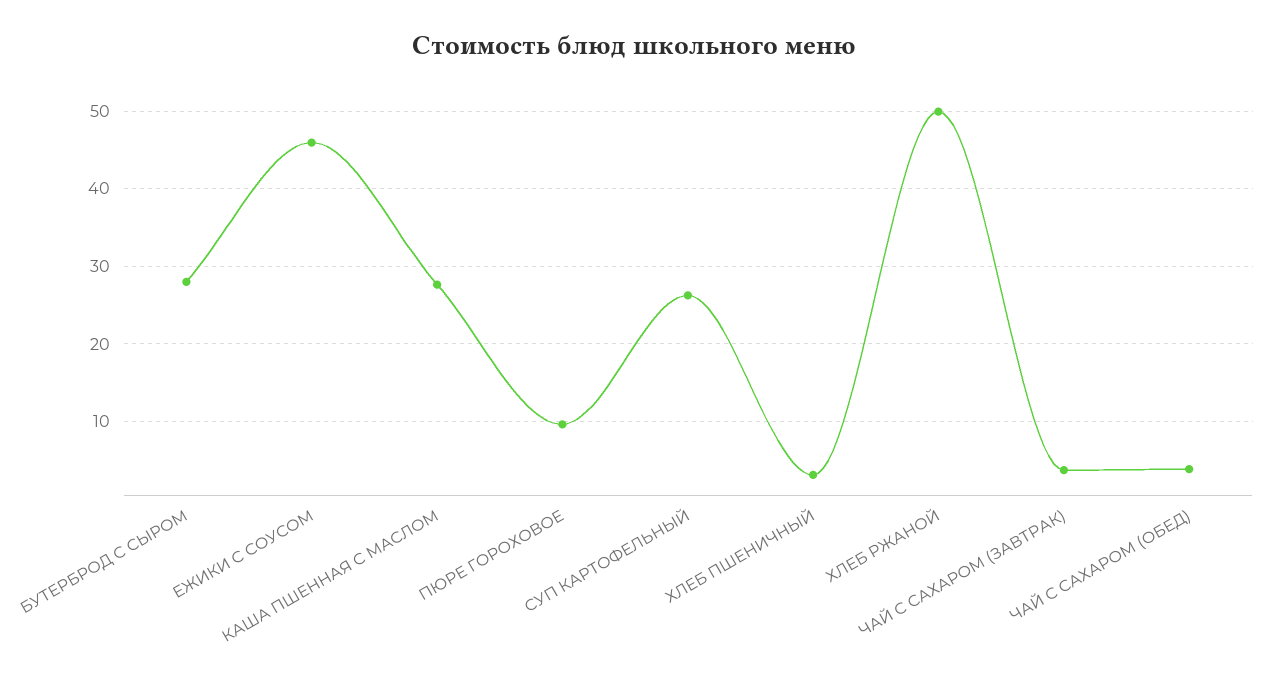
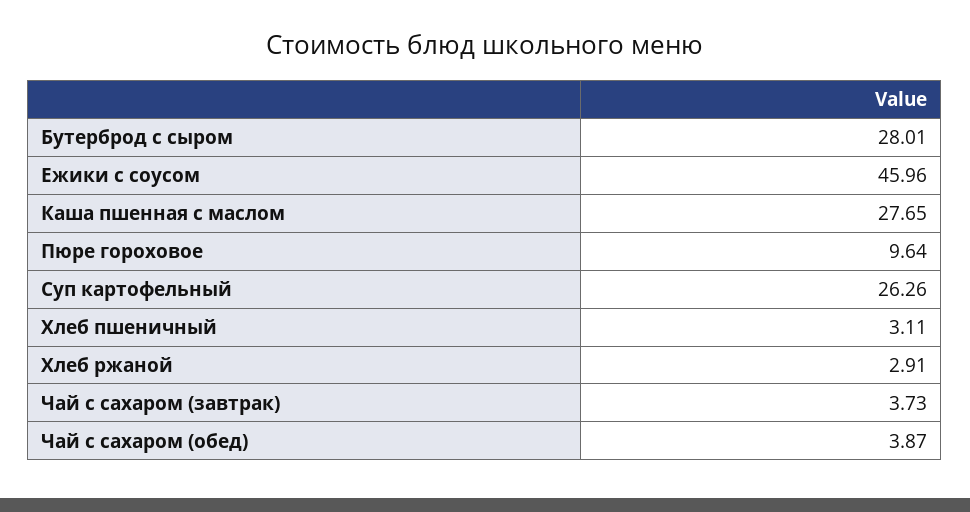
  {
    "БУТЕРБРОД С СЫРОМ": 28.01,
    "ЕЖИКИ С СОУСОМ": 45.96,
    "КАША ПШЕННАЯ С МАСЛОМ": 27.65,
    "ПЮРЕ ГОРОХОВОЕ": 9.64,
    "СУП КАРТОФЕЛЬНЫЙ": 26.26,
    "ХЛЕБ ПШЕНИЧНЫЙ": 3.11,
-   "ХЛЕБ РЖАНОЙ": 50,
+   "ХЛЕБ РЖАНОЙ": 2.91,
    "ЧАЙ С САХАРОМ (ЗАВТРАК)": 3.73,
    "ЧАЙ С САХАРОМ (ОБЕД)": 3.87
  }

